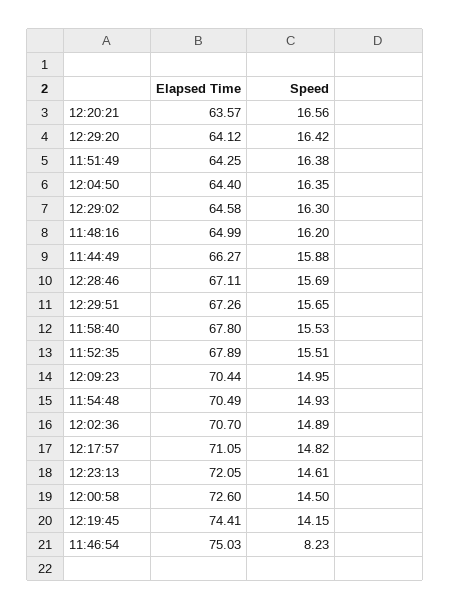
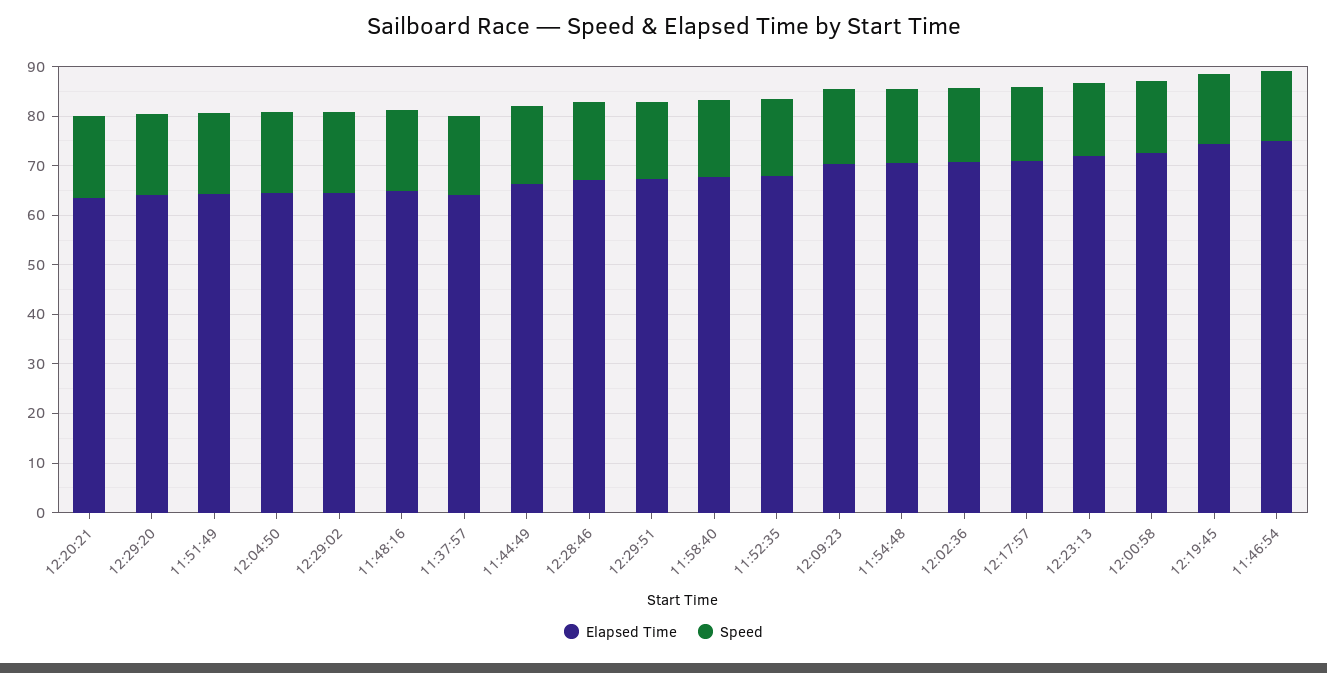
  {
    "Elapsed Time": {
      "12:20:21": 63.57,
      "12:29:20": 64.12,
      "11:51:49": 64.25,
      "12:04:50": 64.4,
      "12:29:02": 64.58,
      "11:48:16": 64.99,
      "11:44:49": 66.27,
      "12:28:46": 67.11,
      "12:29:51": 67.26,
      "11:58:40": 67.8,
      "11:52:35": 67.89,
      "12:09:23": 70.44,
      "11:54:48": 70.49,
      "12:02:36": 70.7,
      "12:17:57": 71.05,
      "12:23:13": 72.05,
      "12:00:58": 72.6,
      "12:19:45": 74.41,
-     "11:46:54": 75.03
+     "11:46:54": 75.03,
+     "11:37:57": 64
    },
    "Speed": {
      "12:20:21": 16.56,
      "12:29:20": 16.42,
      "11:51:49": 16.38,
      "12:04:50": 16.35,
      "12:29:02": 16.3,
      "11:48:16": 16.2,
      "11:44:49": 15.88,
      "12:28:46": 15.69,
      "12:29:51": 15.65,
      "11:58:40": 15.53,
      "11:52:35": 15.51,
      "12:09:23": 14.95,
      "11:54:48": 14.93,
      "12:02:36": 14.89,
      "12:17:57": 14.82,
      "12:23:13": 14.61,
      "12:00:58": 14.5,
      "12:19:45": 14.15,
-     "11:46:54": 8.23
+     "11:46:54": 14,
+     "11:37:57": 16
    }
  }

